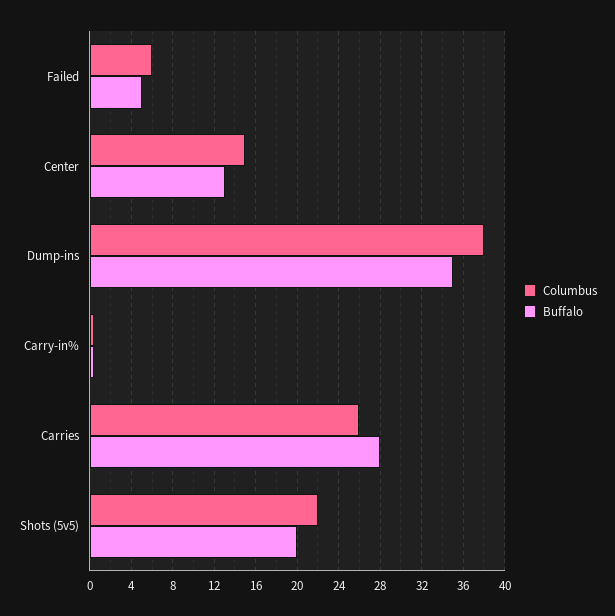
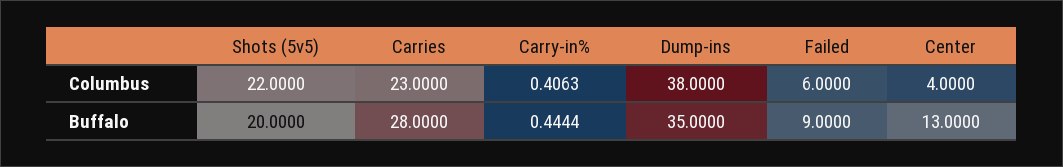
  {
    "Columbus": {
      "Failed": 6,
-     "Center": 15,
+     "Center": 4,
      "Dump-ins": 38,
      "Carry-in%": 0.4063,
-     "Carries": 26,
+     "Carries": 23,
      "Shots (5v5)": 22
    },
    "Buffalo": {
-     "Failed": 5,
+     "Failed": 9,
      "Center": 13,
      "Dump-ins": 35,
      "Carry-in%": 0.4444,
      "Carries": 28,
      "Shots (5v5)": 20
    }
  }

